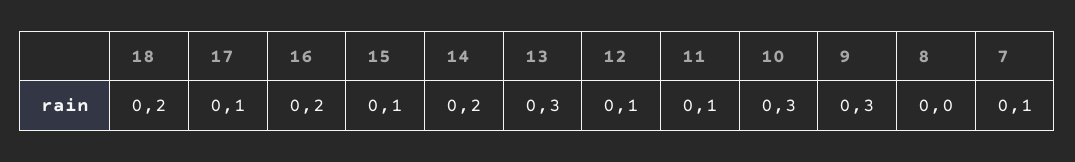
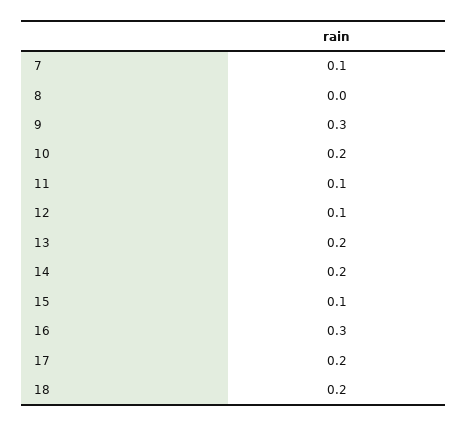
  {
    "18": 0.2,
-   "17": 0.1,
+   "17": 0.2,
-   "16": 0.2,
+   "16": 0.3,
    "15": 0.1,
    "14": 0.2,
-   "13": 0.3,
+   "13": 0.2,
    "12": 0.1,
    "11": 0.1,
-   "10": 0.3,
+   "10": 0.2,
    "9": 0.3,
    "8": 0,
    "7": 0.1
  }

